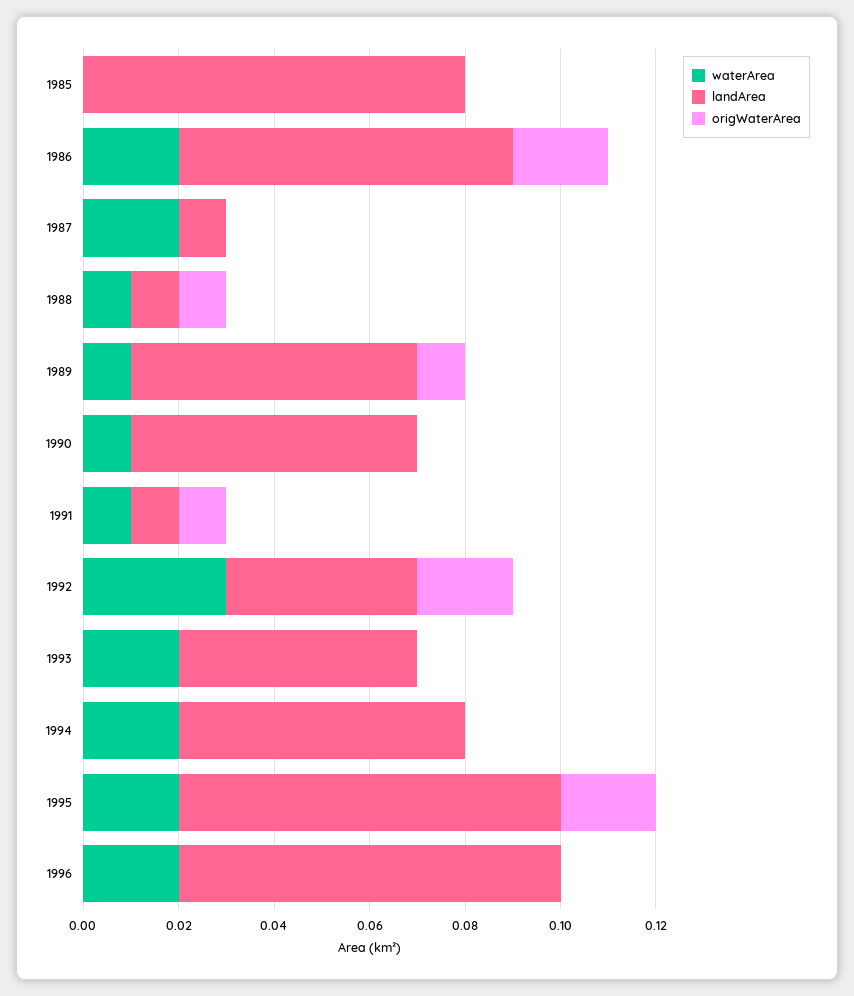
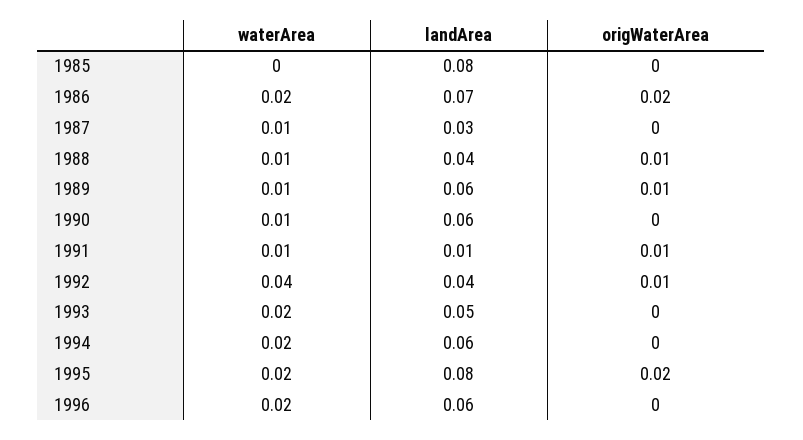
  {
    "waterArea": {
      "1985": 0,
      "1986": 0.02,
-     "1987": 0.02,
+     "1987": 0.01,
      "1988": 0.01,
      "1989": 0.01,
      "1990": 0.01,
      "1991": 0.01,
-     "1992": 0.03,
+     "1992": 0.04,
      "1993": 0.02,
      "1994": 0.02,
      "1995": 0.02,
      "1996": 0.02
    },
    "landArea": {
      "1985": 0.08,
      "1986": 0.07,
-     "1987": 0.01,
+     "1987": 0.03,
-     "1988": 0.01,
+     "1988": 0.04,
      "1989": 0.06,
      "1990": 0.06,
      "1991": 0.01,
      "1992": 0.04,
      "1993": 0.05,
      "1994": 0.06,
      "1995": 0.08,
-     "1996": 0.08
+     "1996": 0.06
    },
    "origWaterArea": {
      "1985": 0,
      "1986": 0.02,
      "1987": 0,
      "1988": 0.01,
      "1989": 0.01,
      "1990": 0,
      "1991": 0.01,
-     "1992": 0.02,
+     "1992": 0.01,
      "1993": 0,
      "1994": 0,
      "1995": 0.02,
      "1996": 0
    }
  }

